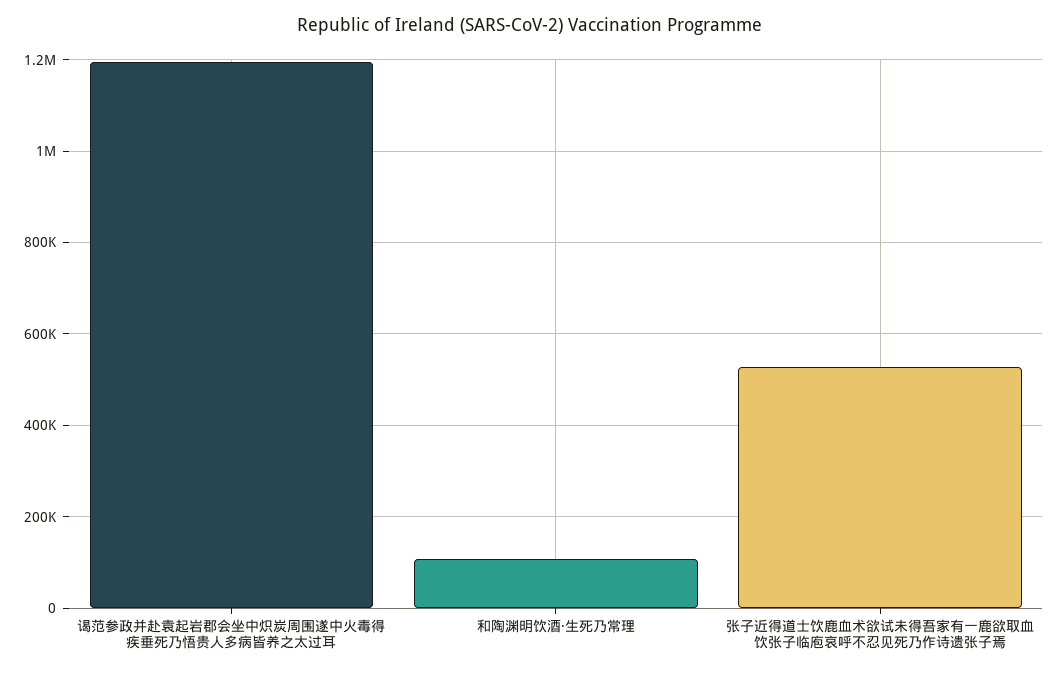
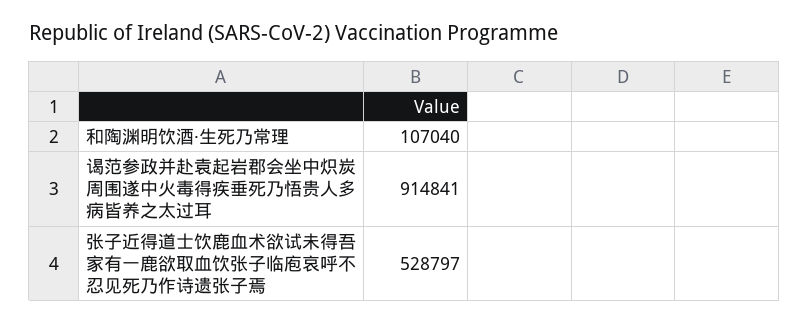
  {
-   "谒范参政并赴袁起岩郡会坐中炽炭周围遂中火毒得疾垂死乃悟贵人多病皆养之太过耳": 1200000,
+   "谒范参政并赴袁起岩郡会坐中炽炭周围遂中火毒得疾垂死乃悟贵人多病皆养之太过耳": 914841,
    "和陶渊明饮酒·生死乃常理": 107040,
    "张子近得道士饮鹿血术欲试未得吾家有一鹿欲取血饮张子临庖哀呼不忍见死乃作诗遗张子焉": 528797
  }

